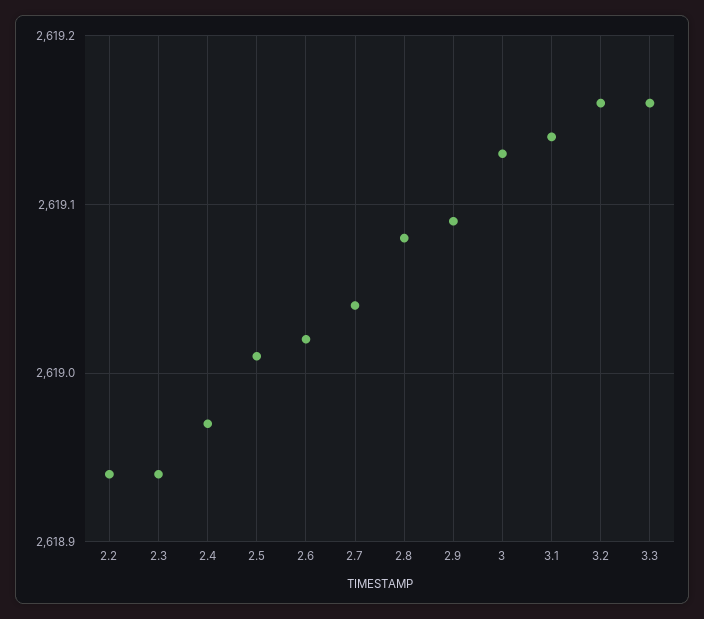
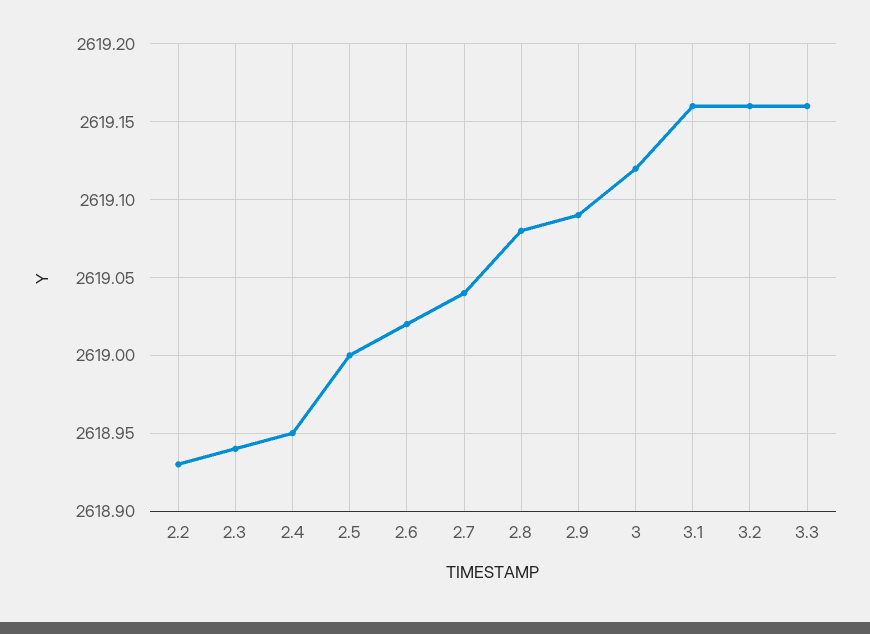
  {
-   "2.2": 2618.94,
+   "2.2": 2618.93,
    "2.3": 2618.94,
-   "2.4": 2618.97,
+   "2.4": 2618.95,
-   "2.5": 2619.01,
+   "2.5": 2619,
    "2.6": 2619.02,
    "2.7": 2619.04,
    "2.8": 2619.08,
    "2.9": 2619.09,
-   "3": 2619.13,
+   "3": 2619.12,
-   "3.1": 2619.14,
+   "3.1": 2619.16,
    "3.2": 2619.16,
    "3.3": 2619.16
  }

